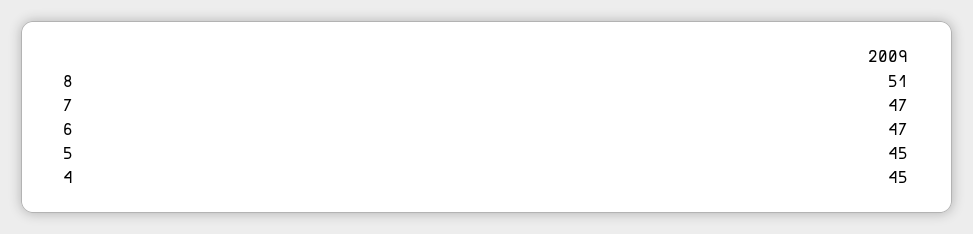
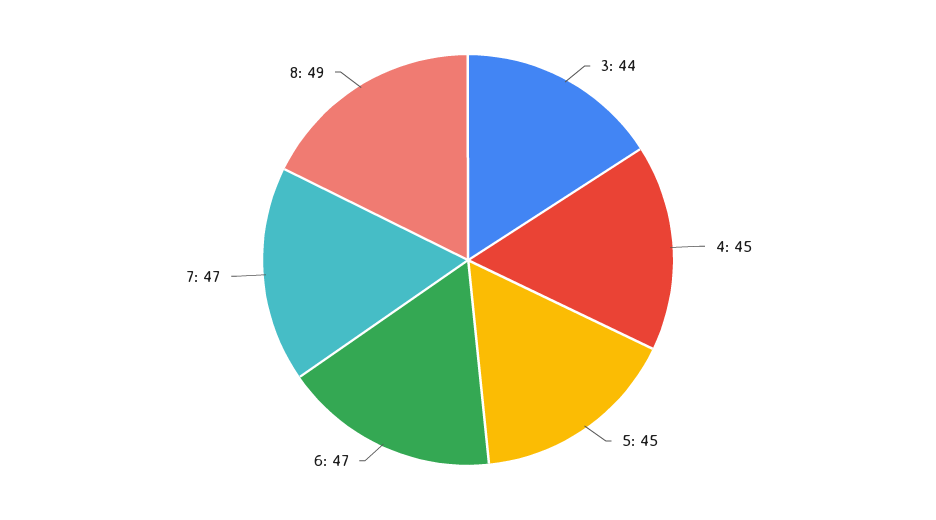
  {
-   "8": 51,
+   "8": 49,
    "7": 47,
    "6": 47,
    "5": 45,
-   "4": 45
+   "4": 45,
+   "3": 44
  }

